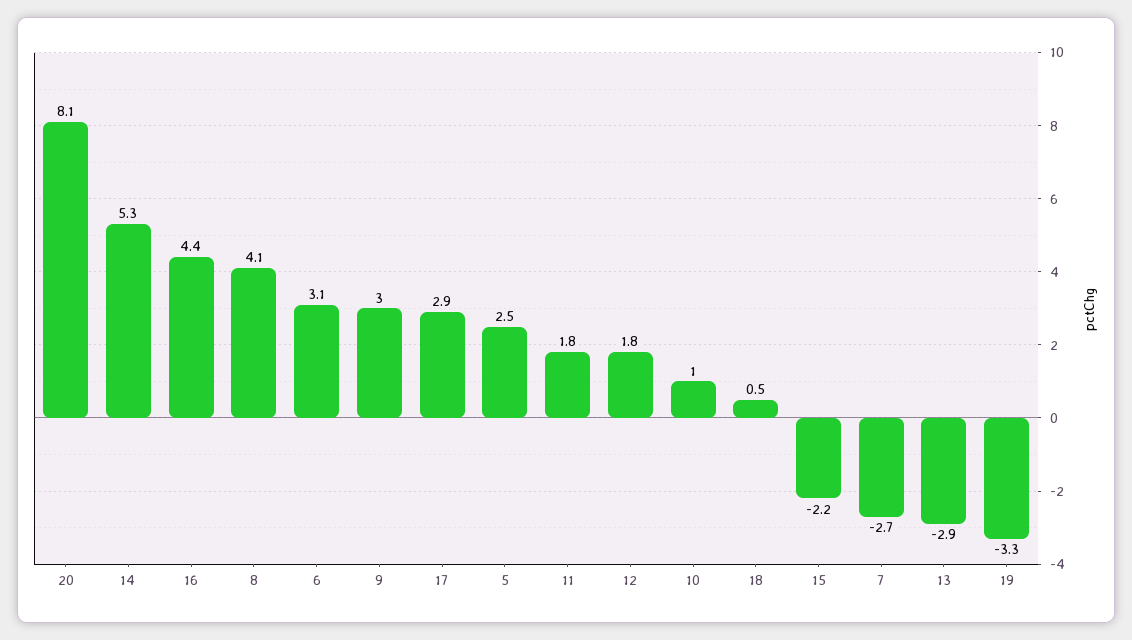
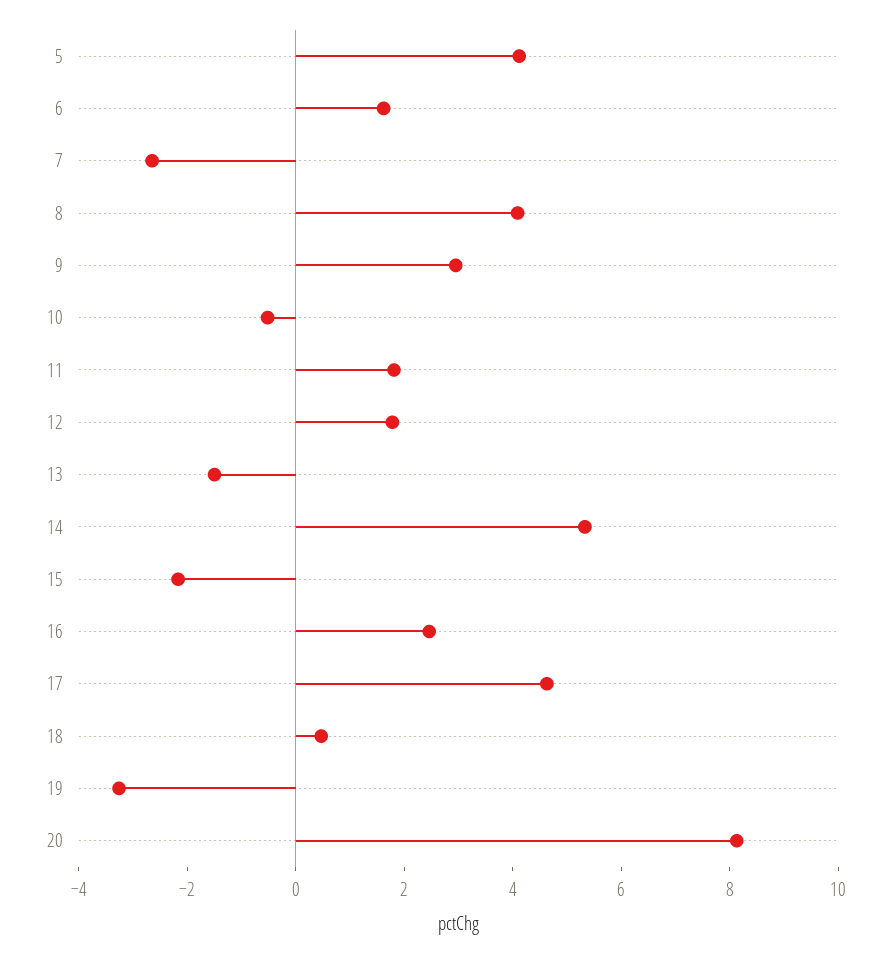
  {
    "20": 8.1,
    "14": 5.3,
-   "16": 4.4,
+   "16": 2.5,
    "8": 4.1,
-   "6": 3.1,
+   "6": 1.5,
    "9": 3,
-   "17": 2.9,
+   "17": 4.5,
-   "5": 2.5,
+   "5": 4,
    "11": 1.8,
    "12": 1.8,
-   "10": 1,
+   "10": -0.5,
    "18": 0.5,
    "15": -2.2,
    "7": -2.7,
-   "13": -2.9,
+   "13": -1.5,
    "19": -3.3
  }

